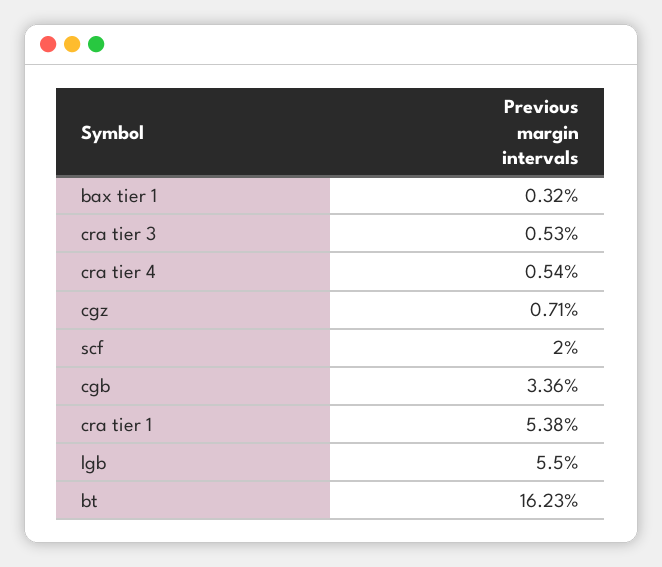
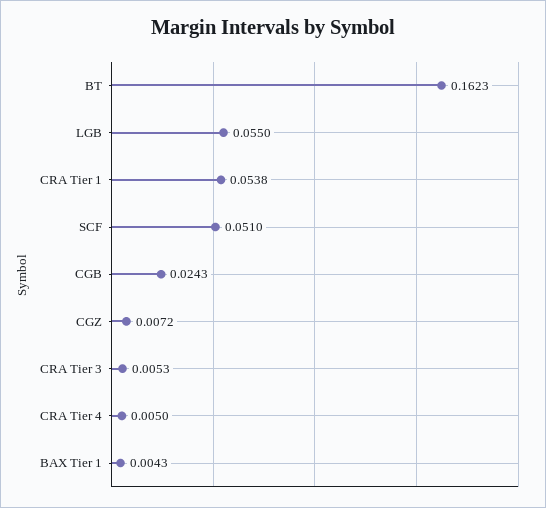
  {
-   "bax tier 1": 0.0032,
+   "bax tier 1": 0.0043,
    "cra tier 3": 0.0053,
-   "cra tier 4": 0.0054,
+   "cra tier 4": 0.005,
-   "cgz": 0.0071,
+   "cgz": 0.0072,
-   "scf": 0.02,
+   "scf": 0.051,
-   "cgb": 0.0336,
+   "cgb": 0.0243,
    "cra tier 1": 0.0538,
    "lgb": 0.055,
    "bt": 0.1623
  }

